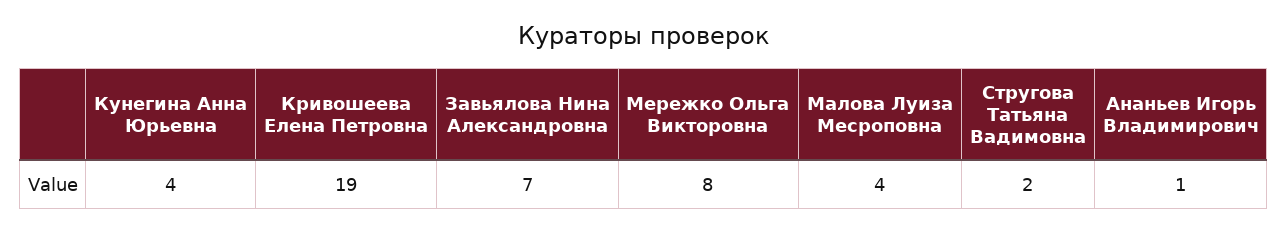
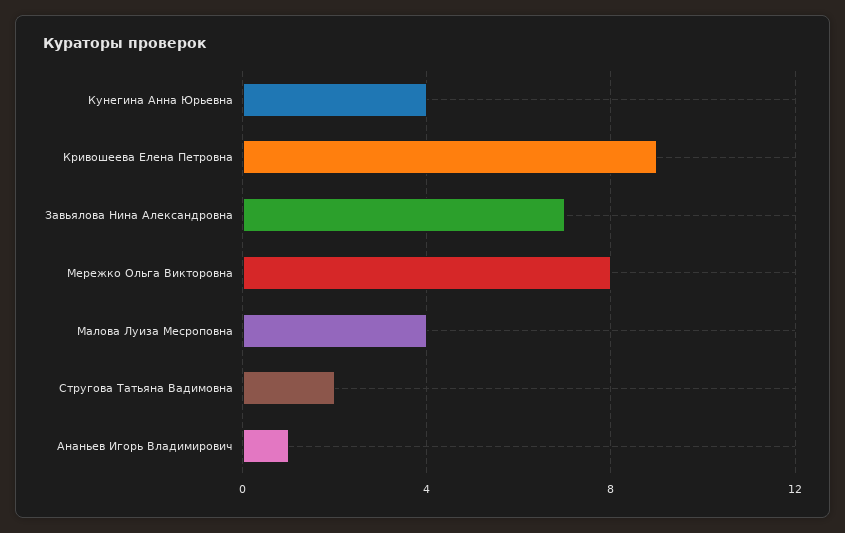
  {
    "Кунегина Анна Юрьевна": 4,
-   "Кривошеева Елена Петровна": 19,
+   "Кривошеева Елена Петровна": 9,
    "Завьялова Нина Александровна": 7,
    "Мережко Ольга Викторовна": 8,
    "Малова Луиза Месроповна": 4,
    "Стругова Татьяна Вадимовна": 2,
    "Ананьев Игорь Владимирович": 1
  }

